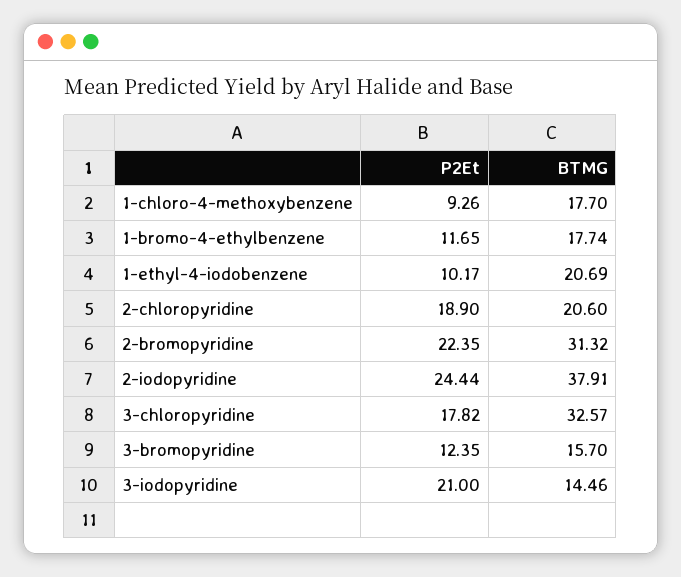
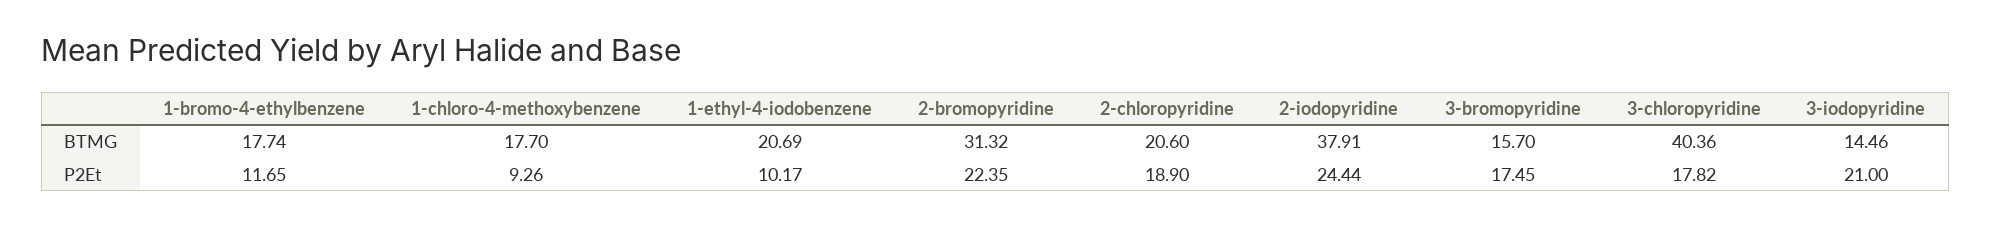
  {
    "P2Et": {
      "1-chloro-4-methoxybenzene": 9.26,
      "1-bromo-4-ethylbenzene": 11.65,
      "1-ethyl-4-iodobenzene": 10.17,
      "2-chloropyridine": 18.9,
      "2-bromopyridine": 22.35,
      "2-iodopyridine": 24.44,
      "3-chloropyridine": 17.82,
-     "3-bromopyridine": 12.35,
+     "3-bromopyridine": 17.45,
      "3-iodopyridine": 21
    },
    "BTMG": {
      "1-chloro-4-methoxybenzene": 17.7,
      "1-bromo-4-ethylbenzene": 17.74,
      "1-ethyl-4-iodobenzene": 20.69,
      "2-chloropyridine": 20.6,
      "2-bromopyridine": 31.32,
      "2-iodopyridine": 37.91,
-     "3-chloropyridine": 32.57,
+     "3-chloropyridine": 40.36,
      "3-bromopyridine": 15.7,
      "3-iodopyridine": 14.46
    }
  }

